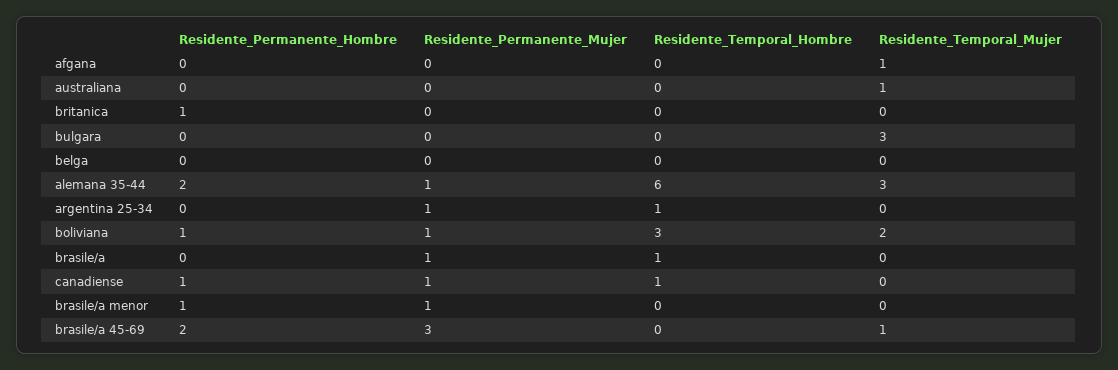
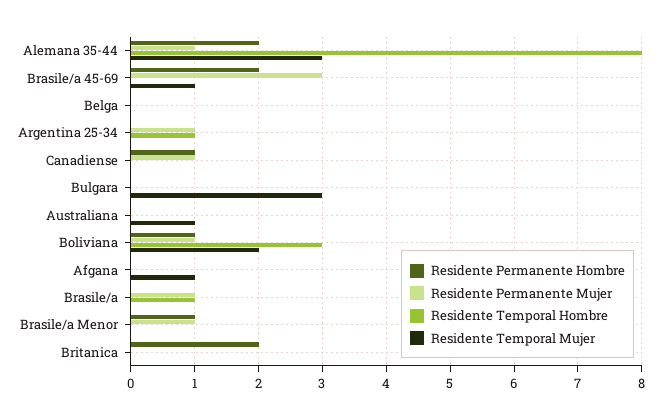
  {
    "Residente_Permanente_Hombre": {
      "afgana": 0,
      "australiana": 0,
-     "britanica": 1,
+     "britanica": 2,
      "bulgara": 0,
      "belga": 0,
      "alemana 35-44": 2,
      "argentina 25-34": 0,
      "boliviana": 1,
      "brasile/a": 0,
      "canadiense": 1,
      "brasile/a menor": 1,
      "brasile/a 45-69": 2
    },
    "Residente_Permanente_Mujer": {
      "afgana": 0,
      "australiana": 0,
      "britanica": 0,
      "bulgara": 0,
      "belga": 0,
      "alemana 35-44": 1,
      "argentina 25-34": 1,
      "boliviana": 1,
      "brasile/a": 1,
      "canadiense": 1,
      "brasile/a menor": 1,
      "brasile/a 45-69": 3
    },
    "Residente_Temporal_Hombre": {
      "afgana": 0,
      "australiana": 0,
      "britanica": 0,
      "bulgara": 0,
      "belga": 0,
-     "alemana 35-44": 6,
+     "alemana 35-44": 8,
      "argentina 25-34": 1,
      "boliviana": 3,
      "brasile/a": 1,
-     "canadiense": 1,
+     "canadiense": 0,
      "brasile/a menor": 0,
      "brasile/a 45-69": 0
    },
    "Residente_Temporal_Mujer": {
      "afgana": 1,
      "australiana": 1,
      "britanica": 0,
      "bulgara": 3,
      "belga": 0,
      "alemana 35-44": 3,
      "argentina 25-34": 0,
      "boliviana": 2,
      "brasile/a": 0,
      "canadiense": 0,
      "brasile/a menor": 0,
      "brasile/a 45-69": 1
    }
  }

